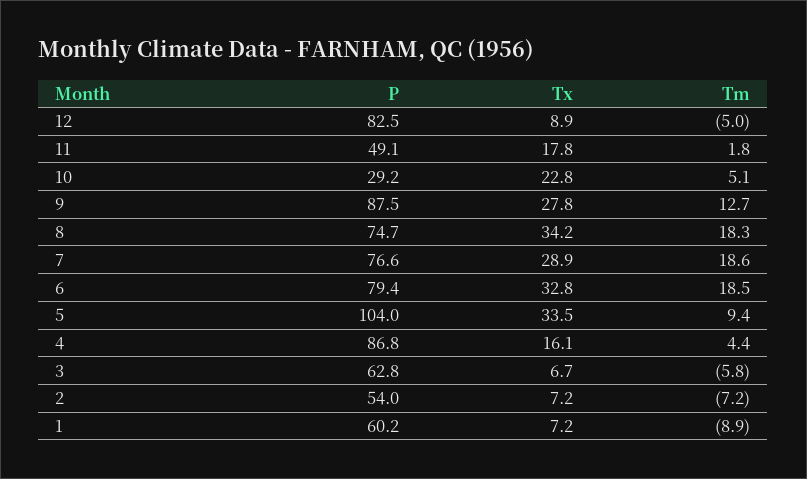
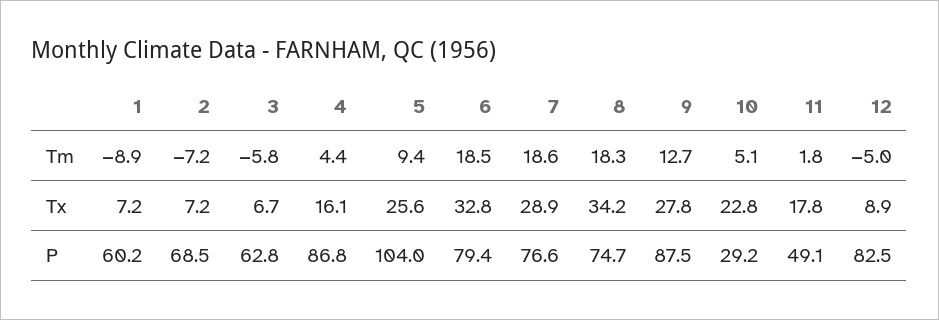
  {
    "P": {
      "12": 82.5,
      "11": 49.1,
      "10": 29.2,
      "9": 87.5,
      "8": 74.7,
      "7": 76.6,
      "6": 79.4,
      "5": 104,
      "4": 86.8,
      "3": 62.8,
-     "2": 54,
+     "2": 68.5,
      "1": 60.2
    },
    "Tx": {
      "12": 8.9,
      "11": 17.8,
      "10": 22.8,
      "9": 27.8,
      "8": 34.2,
      "7": 28.9,
      "6": 32.8,
-     "5": 33.5,
+     "5": 25.6,
      "4": 16.1,
      "3": 6.7,
      "2": 7.2,
      "1": 7.2
    },
    "Tm": {
      "12": -5,
      "11": 1.8,
      "10": 5.1,
      "9": 12.7,
      "8": 18.3,
      "7": 18.6,
      "6": 18.5,
      "5": 9.4,
      "4": 4.4,
      "3": -5.8,
      "2": -7.2,
      "1": -8.9
    }
  }

